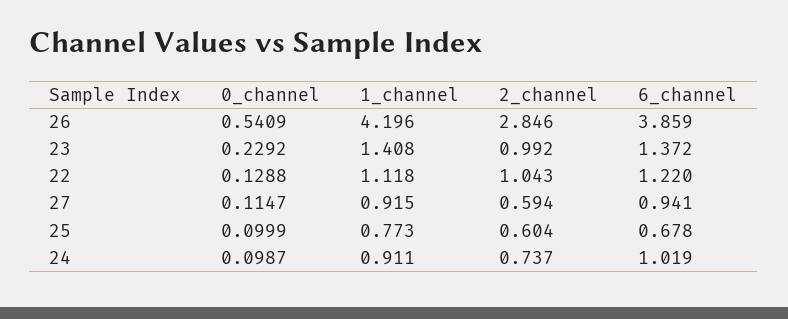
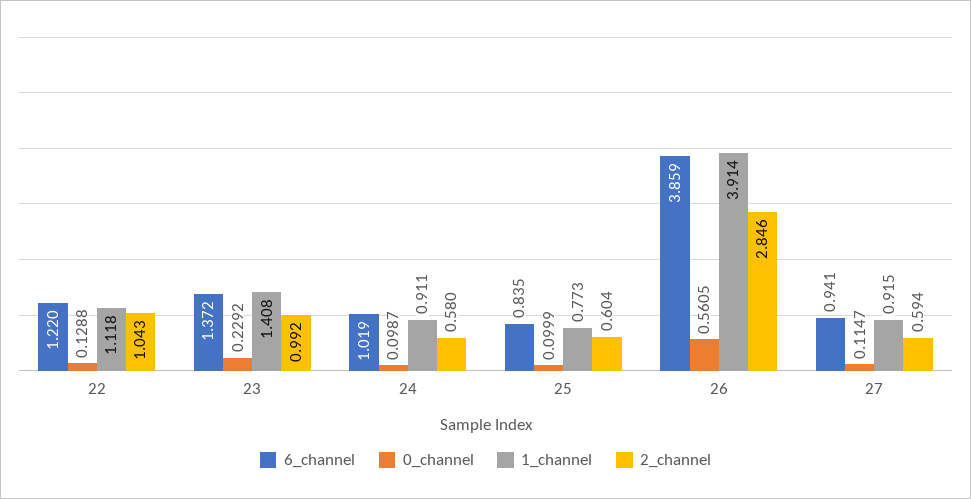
  {
    "0_channel": {
-     "26": 0.5409,
+     "26": 0.5605,
      "23": 0.2292,
      "22": 0.1288,
      "27": 0.1147,
      "25": 0.0999,
      "24": 0.0987
    },
    "1_channel": {
-     "26": 4.196,
+     "26": 3.914,
      "23": 1.408,
      "22": 1.118,
      "27": 0.915,
      "25": 0.773,
      "24": 0.911
    },
    "2_channel": {
      "26": 2.846,
      "23": 0.992,
      "22": 1.043,
      "27": 0.594,
      "25": 0.604,
-     "24": 0.737
+     "24": 0.58
    },
    "6_channel": {
      "26": 3.859,
      "23": 1.372,
      "22": 1.22,
      "27": 0.941,
-     "25": 0.678,
+     "25": 0.835,
      "24": 1.019
    }
  }

